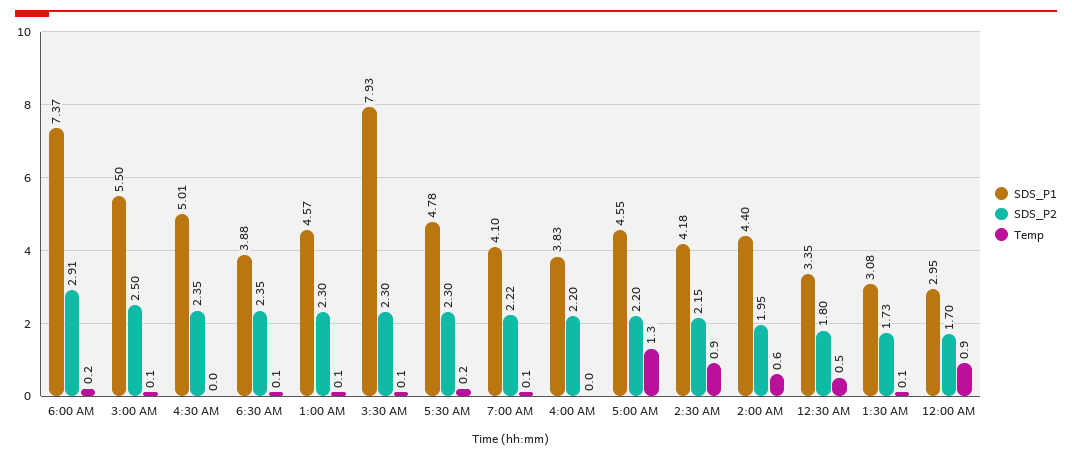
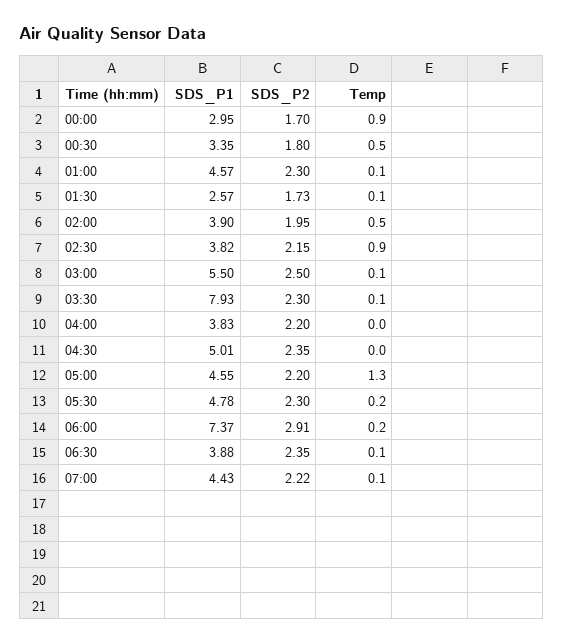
  {
    "SDS_P1": {
      "6:00 AM": 7.37,
      "3:00 AM": 5.5,
      "4:30 AM": 5.01,
      "6:30 AM": 3.88,
      "1:00 AM": 4.57,
      "3:30 AM": 7.93,
      "5:30 AM": 4.78,
-     "7:00 AM": 4.1,
+     "7:00 AM": 4.43,
      "4:00 AM": 3.83,
      "5:00 AM": 4.55,
-     "2:30 AM": 4.18,
+     "2:30 AM": 3.82,
-     "2:00 AM": 4.4,
+     "2:00 AM": 3.9,
      "12:30 AM": 3.35,
-     "1:30 AM": 3.08,
+     "1:30 AM": 2.57,
      "12:00 AM": 2.95
    },
    "SDS_P2": {
      "6:00 AM": 2.91,
      "3:00 AM": 2.5,
      "4:30 AM": 2.35,
      "6:30 AM": 2.35,
      "1:00 AM": 2.3,
      "3:30 AM": 2.3,
      "5:30 AM": 2.3,
      "7:00 AM": 2.22,
      "4:00 AM": 2.2,
      "5:00 AM": 2.2,
      "2:30 AM": 2.15,
      "2:00 AM": 1.95,
      "12:30 AM": 1.8,
      "1:30 AM": 1.73,
      "12:00 AM": 1.7
    },
    "Temp": {
      "6:00 AM": 0.2,
      "3:00 AM": 0.1,
      "4:30 AM": 0,
      "6:30 AM": 0.1,
      "1:00 AM": 0.1,
      "3:30 AM": 0.1,
      "5:30 AM": 0.2,
      "7:00 AM": 0.1,
      "4:00 AM": 0,
      "5:00 AM": 1.3,
      "2:30 AM": 0.9,
-     "2:00 AM": 0.6,
+     "2:00 AM": 0.5,
      "12:30 AM": 0.5,
      "1:30 AM": 0.1,
      "12:00 AM": 0.9
    }
  }

